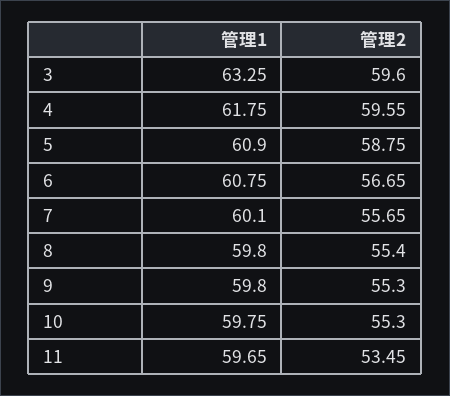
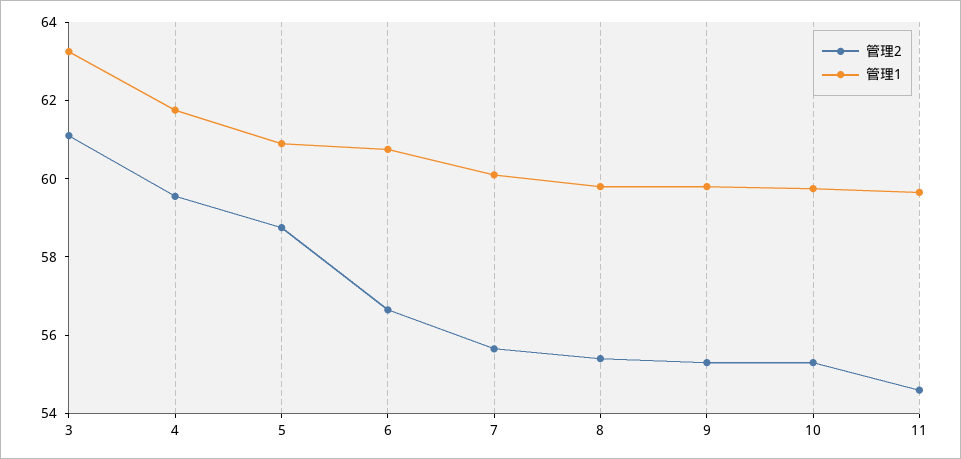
  {
    "管理1": {
      "3": 63.25,
      "4": 61.75,
      "5": 60.9,
      "6": 60.75,
      "7": 60.1,
      "8": 59.8,
      "9": 59.8,
      "10": 59.75,
      "11": 59.65
    },
    "管理2": {
-     "3": 59.6,
+     "3": 61,
      "4": 59.55,
      "5": 58.75,
      "6": 56.65,
      "7": 55.65,
      "8": 55.4,
      "9": 55.3,
      "10": 55.3,
-     "11": 53.45
+     "11": 54.5
    }
  }

